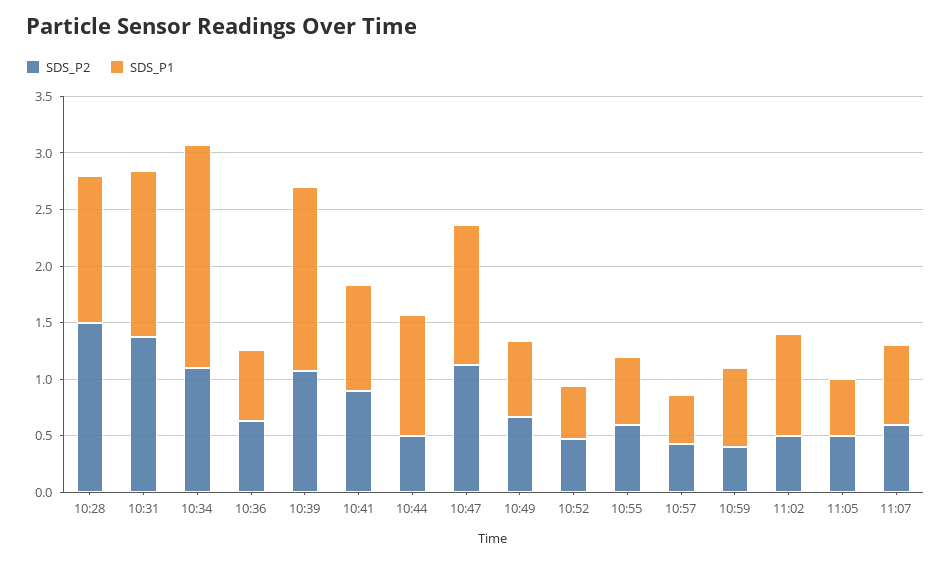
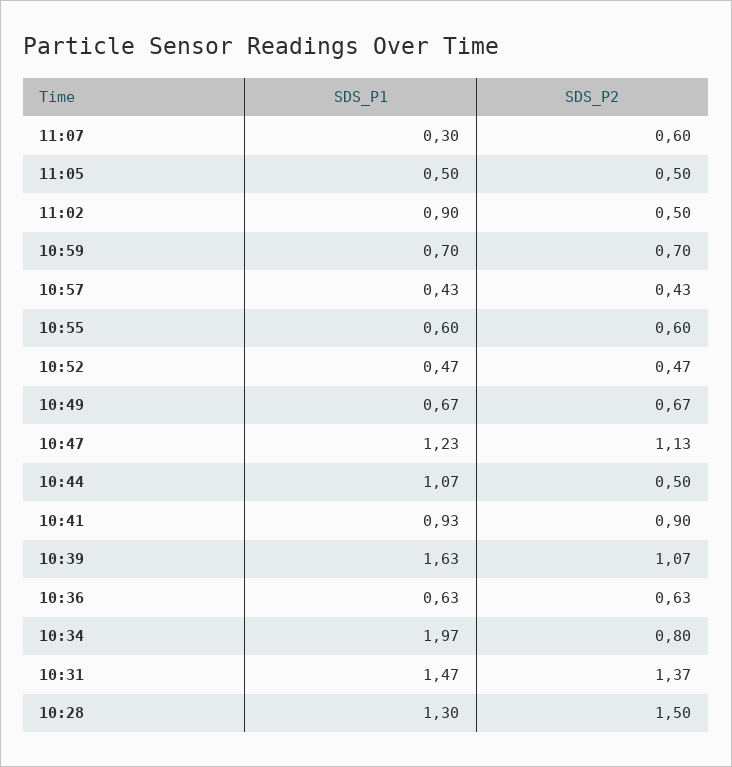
  {
    "SDS_P2": {
      "10:28": 1.5,
      "10:31": 1.37,
-     "10:34": 1.1,
+     "10:34": 0.8,
      "10:36": 0.63,
      "10:39": 1.07,
      "10:41": 0.9,
      "10:44": 0.5,
      "10:47": 1.13,
      "10:49": 0.67,
      "10:52": 0.47,
      "10:55": 0.6,
      "10:57": 0.43,
-     "10:59": 0.4,
+     "10:59": 0.7,
      "11:02": 0.5,
      "11:05": 0.5,
      "11:07": 0.6
    },
    "SDS_P1": {
      "10:28": 1.3,
      "10:31": 1.47,
      "10:34": 1.97,
      "10:36": 0.63,
      "10:39": 1.63,
      "10:41": 0.93,
      "10:44": 1.07,
      "10:47": 1.23,
      "10:49": 0.67,
      "10:52": 0.47,
      "10:55": 0.6,
      "10:57": 0.43,
      "10:59": 0.7,
      "11:02": 0.9,
      "11:05": 0.5,
-     "11:07": 0.7
+     "11:07": 0.3
    }
  }

